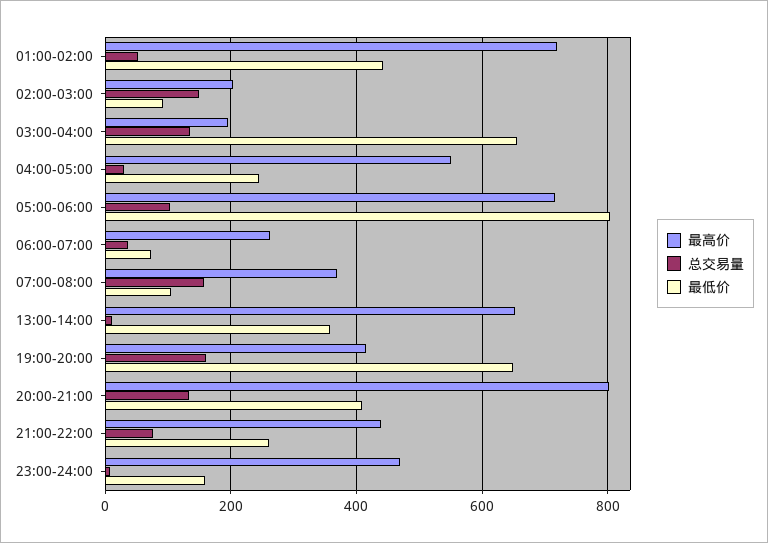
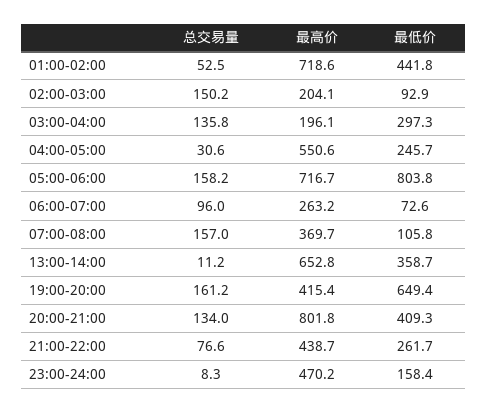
  {
    "最高价": {
      "01:00-02:00": 718.6,
      "02:00-03:00": 204.1,
      "03:00-04:00": 196.1,
      "04:00-05:00": 550.6,
      "05:00-06:00": 716.7,
      "06:00-07:00": 263.2,
      "07:00-08:00": 369.7,
      "13:00-14:00": 652.8,
      "19:00-20:00": 415.4,
      "20:00-21:00": 801.8,
      "21:00-22:00": 438.7,
      "23:00-24:00": 470.2
    },
    "总交易量": {
      "01:00-02:00": 52.5,
      "02:00-03:00": 150.2,
      "03:00-04:00": 135.8,
      "04:00-05:00": 30.6,
-     "05:00-06:00": 100,
+     "05:00-06:00": 158.2,
-     "06:00-07:00": 40,
+     "06:00-07:00": 96,
      "07:00-08:00": 157,
      "13:00-14:00": 11.2,
      "19:00-20:00": 161.2,
      "20:00-21:00": 134,
      "21:00-22:00": 76.6,
      "23:00-24:00": 8.3
    },
    "最低价": {
      "01:00-02:00": 441.8,
      "02:00-03:00": 92.9,
-     "03:00-04:00": 660,
+     "03:00-04:00": 297.3,
      "04:00-05:00": 245.7,
      "05:00-06:00": 803.8,
      "06:00-07:00": 72.6,
      "07:00-08:00": 105.8,
      "13:00-14:00": 358.7,
      "19:00-20:00": 649.4,
      "20:00-21:00": 409.3,
      "21:00-22:00": 261.7,
      "23:00-24:00": 158.4
    }
  }

